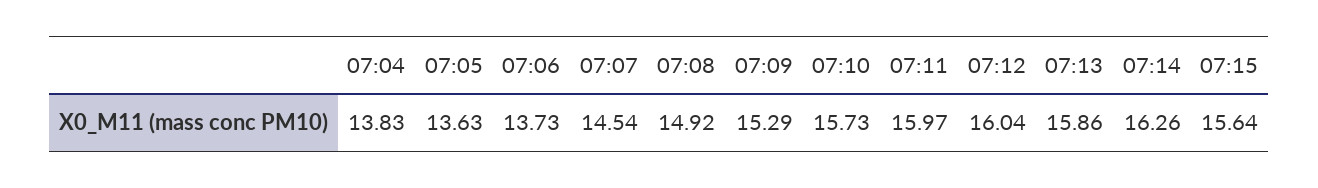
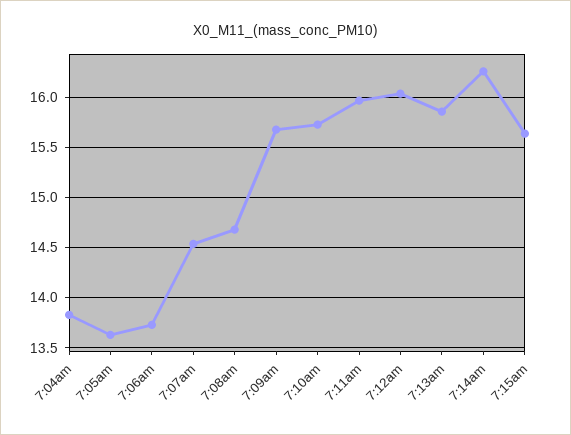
  {
    "07:04": 13.83,
    "07:05": 13.63,
    "07:06": 13.73,
    "07:07": 14.54,
-   "07:08": 14.92,
+   "07:08": 14.7,
-   "07:09": 15.29,
+   "07:09": 15.7,
    "07:10": 15.73,
    "07:11": 15.97,
    "07:12": 16.04,
    "07:13": 15.86,
    "07:14": 16.26,
    "07:15": 15.64
  }

